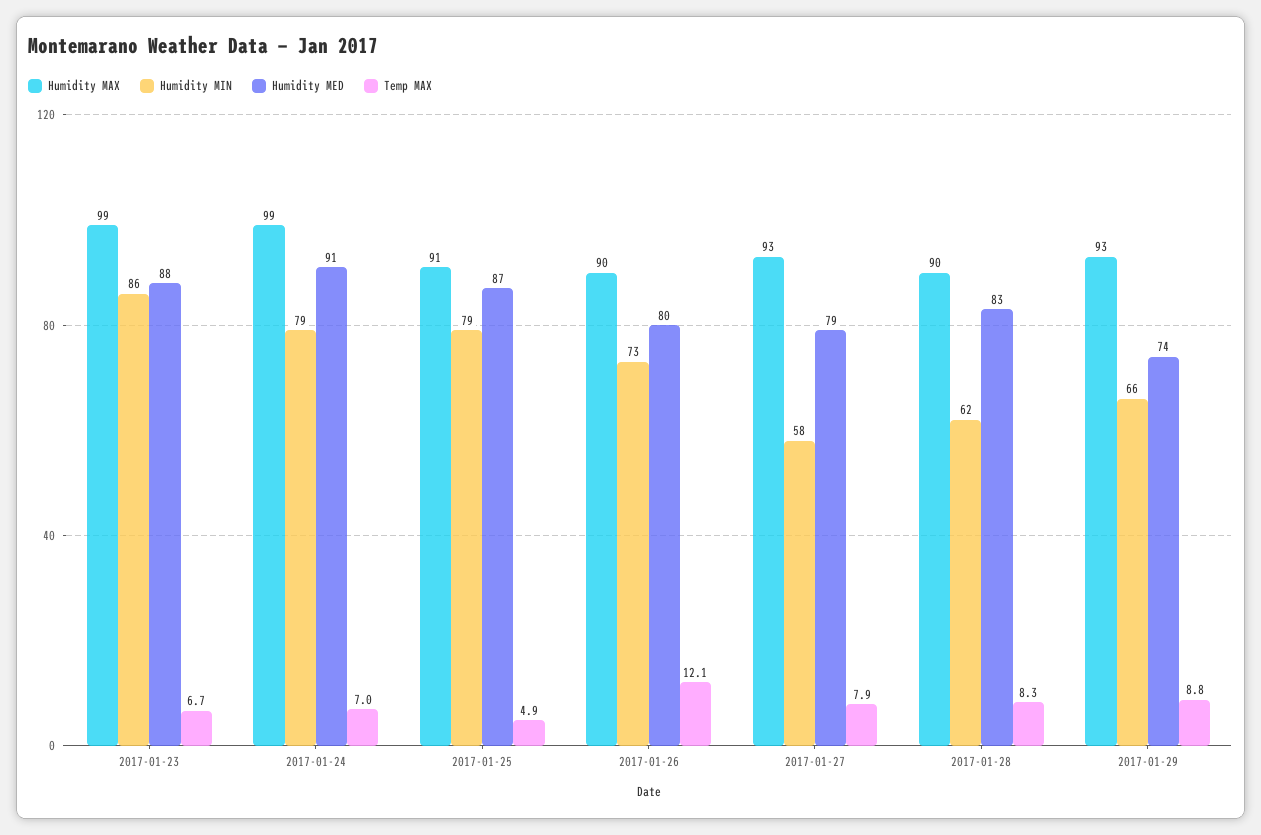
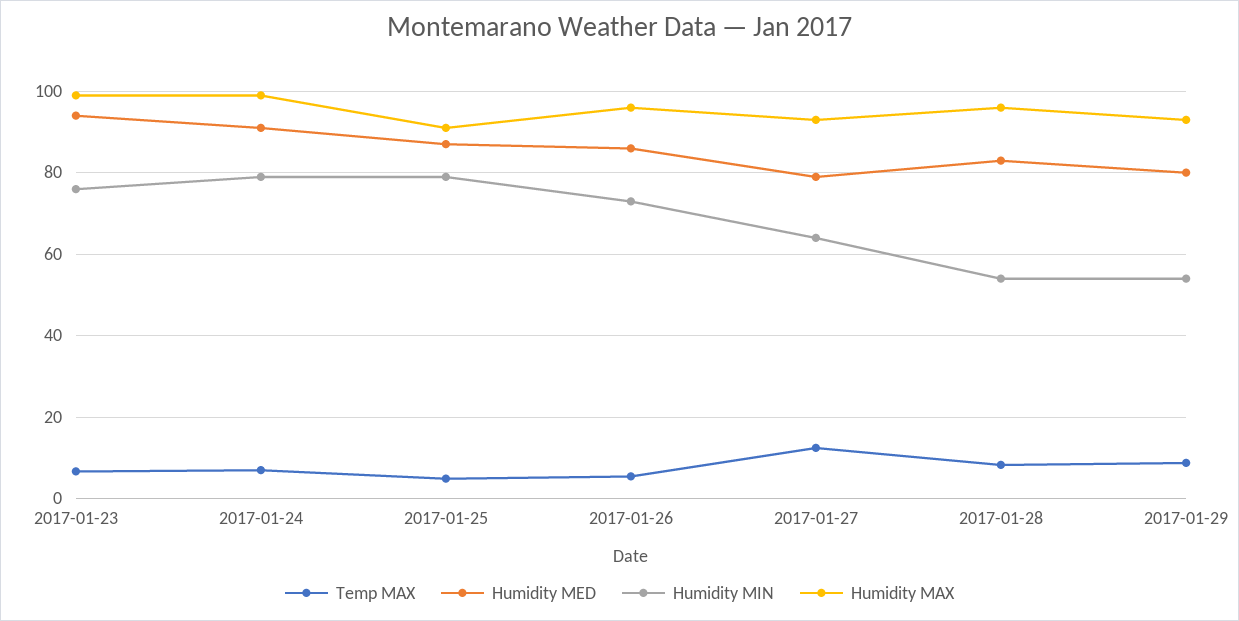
  {
    "Humidity MAX": {
      "2017-01-23": 99,
      "2017-01-24": 99,
      "2017-01-25": 91,
-     "2017-01-26": 90,
+     "2017-01-26": 96,
      "2017-01-27": 93,
-     "2017-01-28": 90,
+     "2017-01-28": 96,
      "2017-01-29": 93
    },
    "Humidity MIN": {
-     "2017-01-23": 86,
+     "2017-01-23": 76,
      "2017-01-24": 79,
      "2017-01-25": 79,
      "2017-01-26": 73,
-     "2017-01-27": 58,
+     "2017-01-27": 64,
-     "2017-01-28": 62,
+     "2017-01-28": 54,
-     "2017-01-29": 66
+     "2017-01-29": 54
    },
    "Humidity MED": {
-     "2017-01-23": 88,
+     "2017-01-23": 94,
      "2017-01-24": 91,
      "2017-01-25": 87,
-     "2017-01-26": 80,
+     "2017-01-26": 86,
      "2017-01-27": 79,
      "2017-01-28": 83,
-     "2017-01-29": 74
+     "2017-01-29": 80
    },
    "Temp MAX": {
      "2017-01-23": 6.7,
      "2017-01-24": 7,
      "2017-01-25": 4.9,
-     "2017-01-26": 12.1,
+     "2017-01-26": 6,
-     "2017-01-27": 7.9,
+     "2017-01-27": 12,
      "2017-01-28": 8.3,
      "2017-01-29": 8.8
    }
  }

